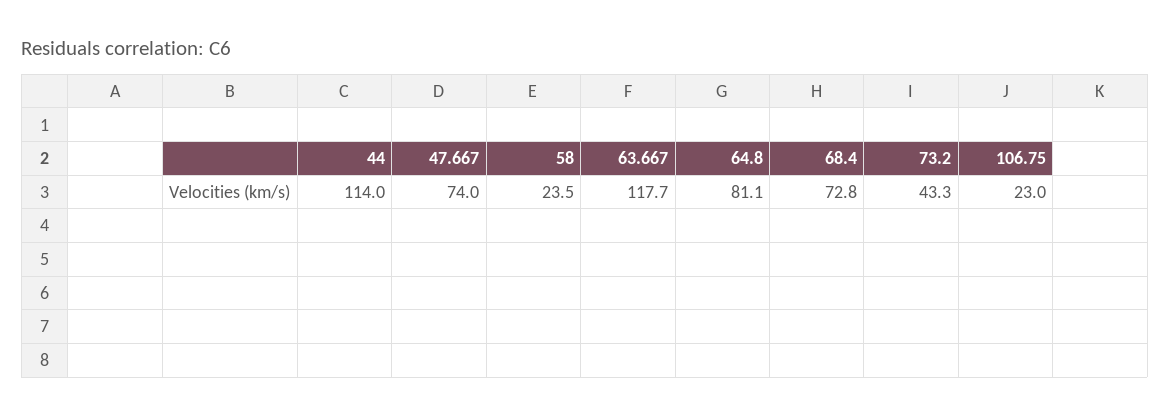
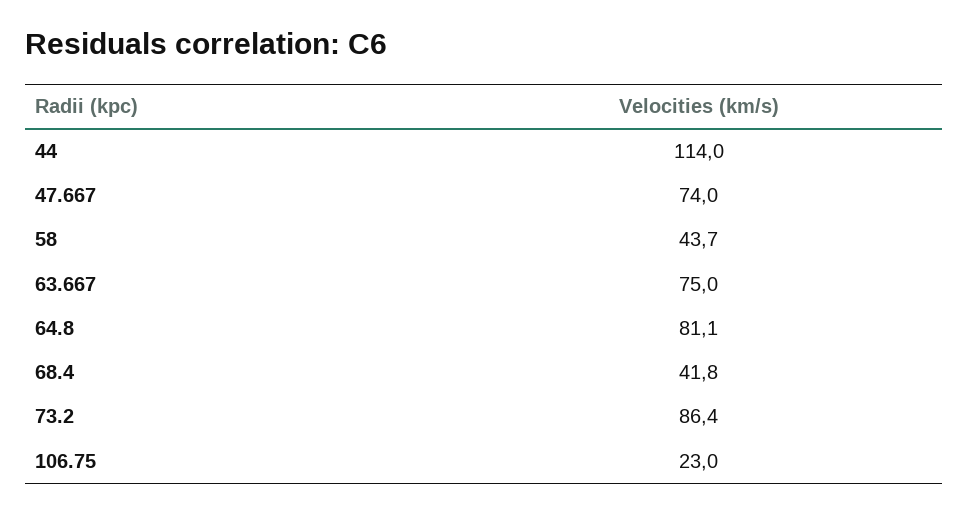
  {
    "44": 114,
    "47.667": 74,
-   "58": 23.5,
+   "58": 43.7,
-   "63.667": 117.7,
+   "63.667": 75,
    "64.8": 81.1,
-   "68.4": 72.8,
+   "68.4": 41.8,
-   "73.2": 43.3,
+   "73.2": 86.4,
    "106.75": 23
  }

